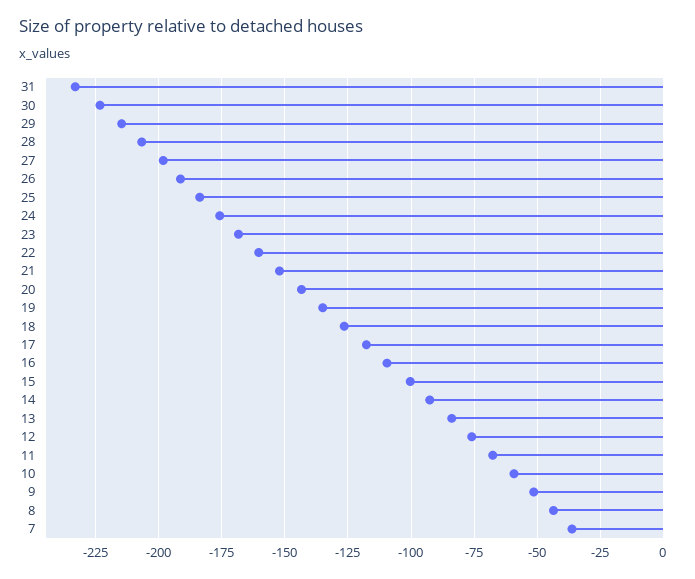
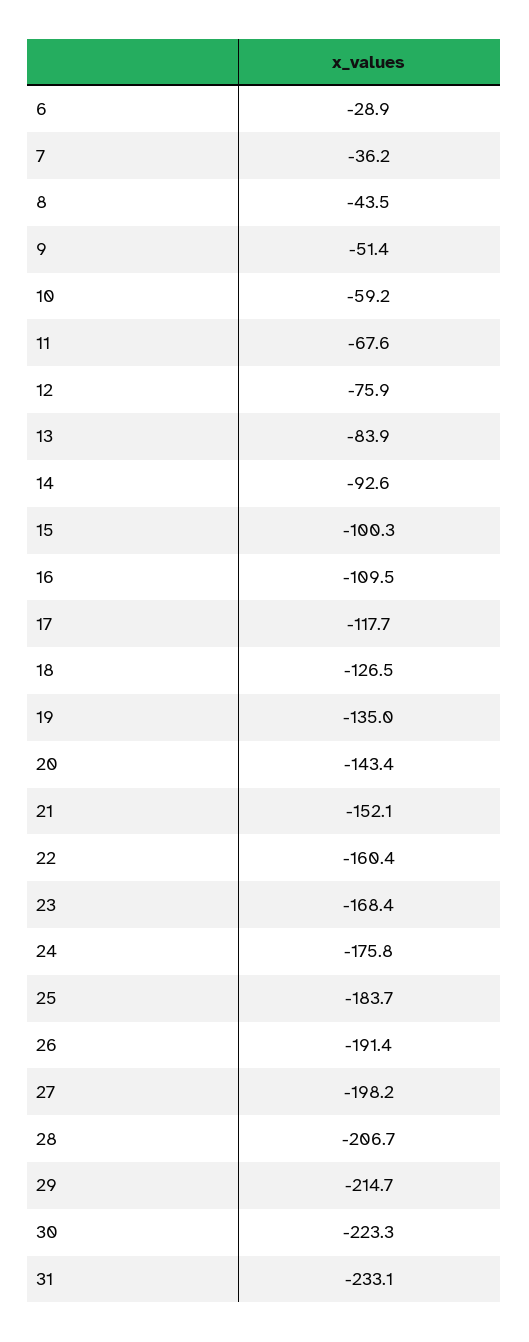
  {
    "31": -233.1,
    "30": -223.3,
    "29": -214.7,
    "28": -206.7,
    "27": -198.2,
    "26": -191.4,
    "25": -183.7,
    "24": -175.8,
    "23": -168.4,
    "22": -160.4,
    "21": -152.1,
    "20": -143.4,
    "19": -135,
    "18": -126.5,
    "17": -117.7,
    "16": -109.5,
    "15": -100.3,
    "14": -92.6,
    "13": -83.9,
    "12": -75.9,
    "11": -67.6,
    "10": -59.2,
    "9": -51.4,
    "8": -43.5,
-   "7": -36.2
+   "7": -36.2,
+   "6": -28.9
  }

